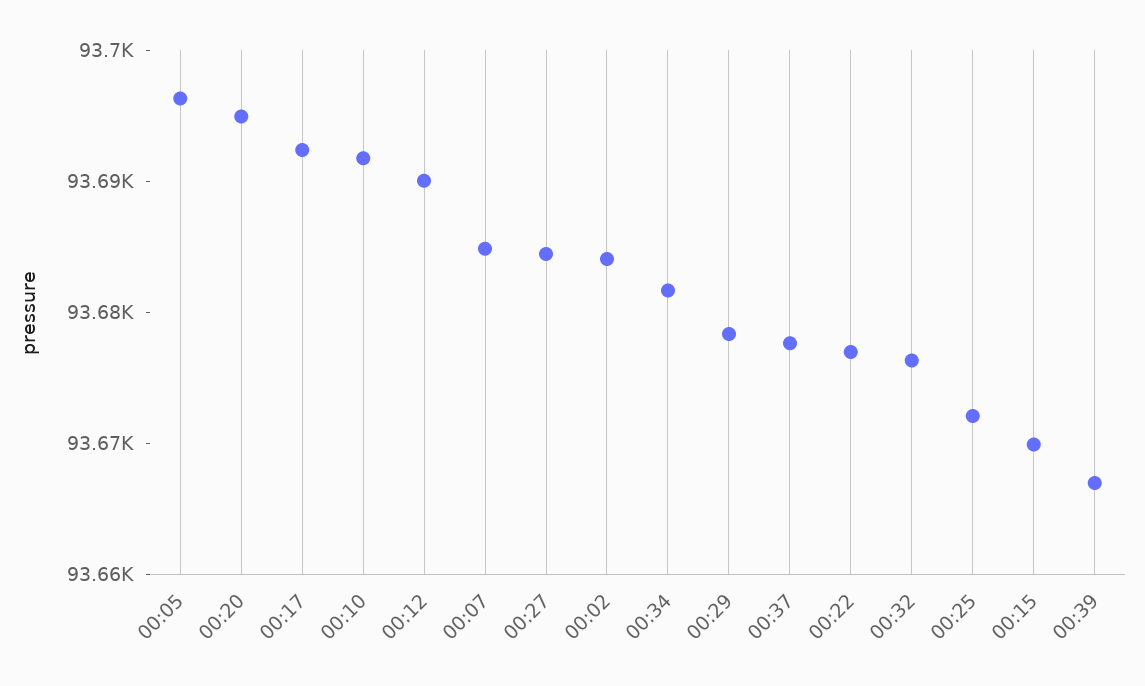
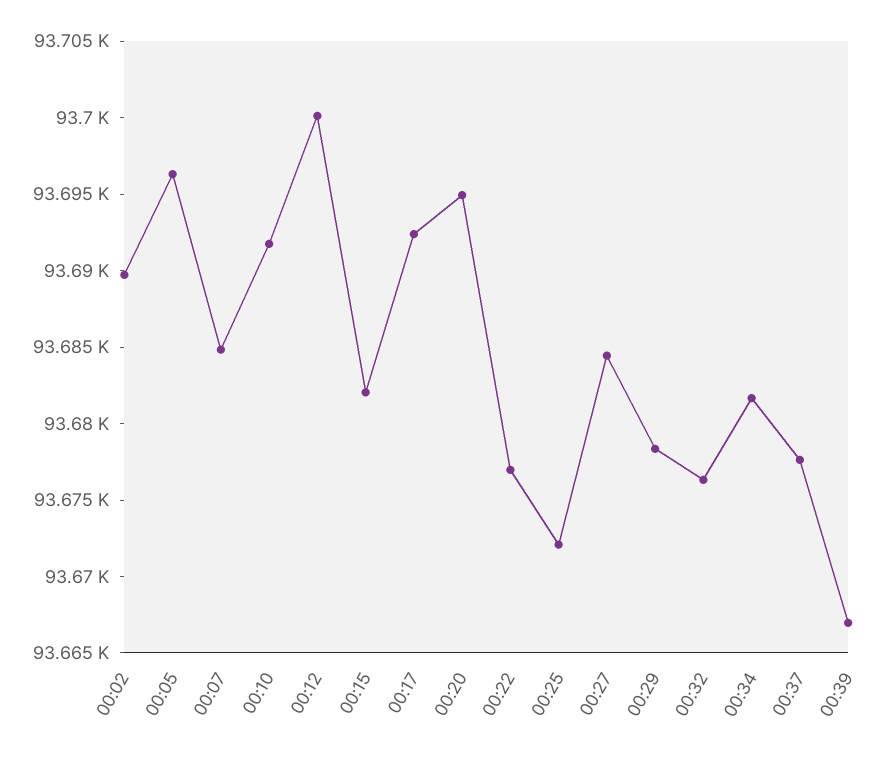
  {
    "00:05": 93696,
    "00:20": 93695,
    "00:17": 93692,
    "00:10": 93692,
-   "00:12": 93690,
+   "00:12": 93700,
    "00:07": 93685,
    "00:27": 93684,
-   "00:02": 93684,
+   "00:02": 93690,
    "00:34": 93682,
    "00:29": 93678,
    "00:37": 93678,
    "00:22": 93677,
    "00:32": 93676,
    "00:25": 93672,
-   "00:15": 93670,
+   "00:15": 93682,
    "00:39": 93667
  }

